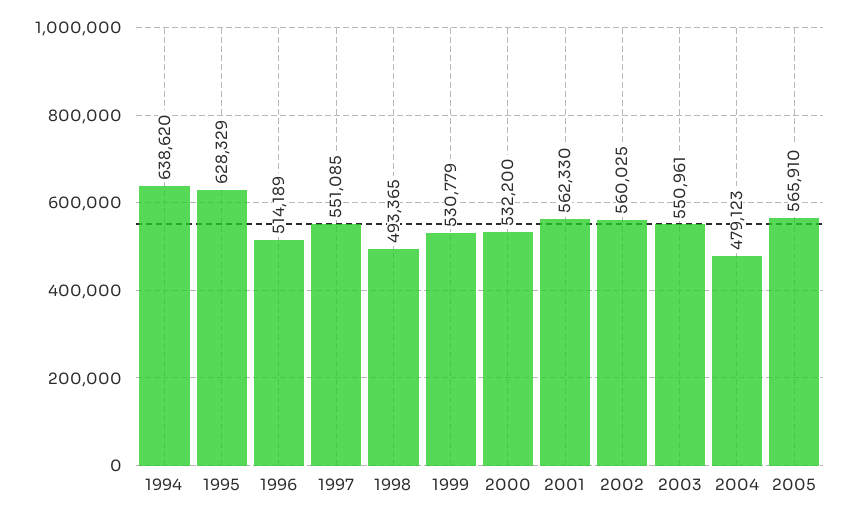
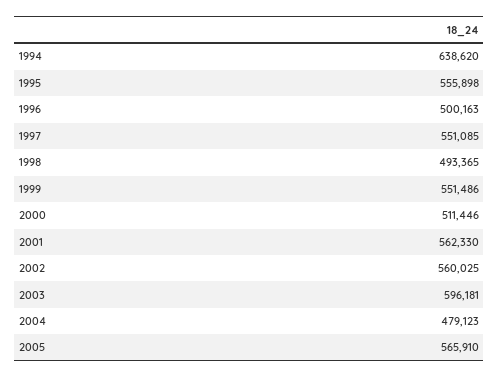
  {
    "1994": 638620,
-   "1995": 628329,
+   "1995": 555898,
-   "1996": 514189,
+   "1996": 500163,
    "1997": 551085,
    "1998": 493365,
-   "1999": 530779,
+   "1999": 551486,
-   "2000": 532200,
+   "2000": 511446,
    "2001": 562330,
    "2002": 560025,
-   "2003": 550961,
+   "2003": 596181,
    "2004": 479123,
    "2005": 565910
  }

